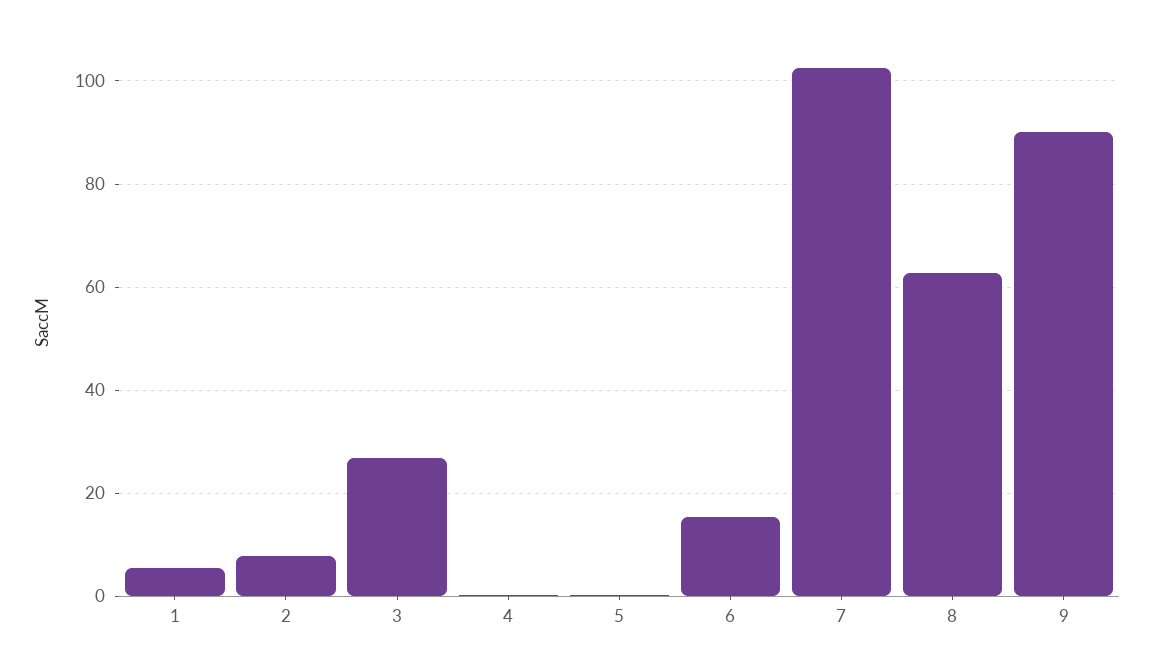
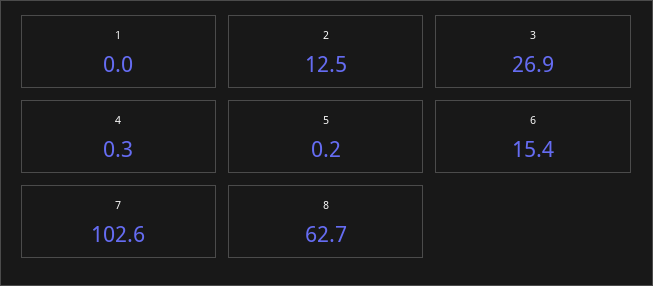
  {
-   "1": 6,
+   "1": 0,
-   "2": 8,
+   "2": 12.5,
    "3": 26.9,
    "4": 0.3,
    "5": 0.2,
    "6": 15.4,
    "7": 102.6,
-   "8": 62.7,
+   "8": 62.7
-   "9": 90
  }

